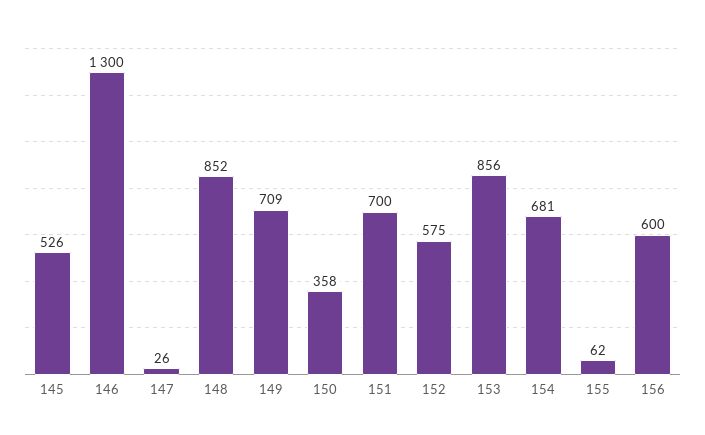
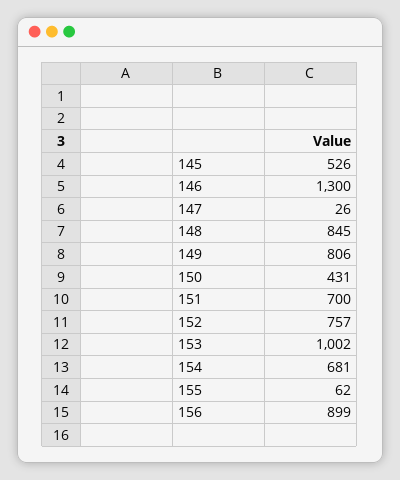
  {
    "145": 526,
    "146": 1300,
    "147": 26,
-   "148": 852,
+   "148": 845,
-   "149": 709,
+   "149": 806,
-   "150": 358,
+   "150": 431,
    "151": 700,
-   "152": 575,
+   "152": 757,
-   "153": 856,
+   "153": 1002,
    "154": 681,
    "155": 62,
-   "156": 600
+   "156": 899
  }

